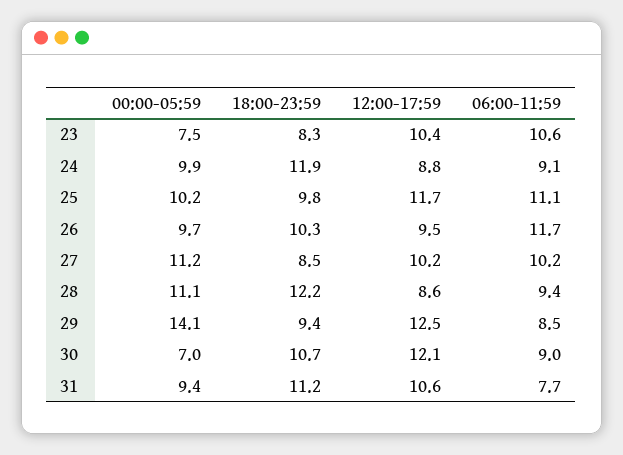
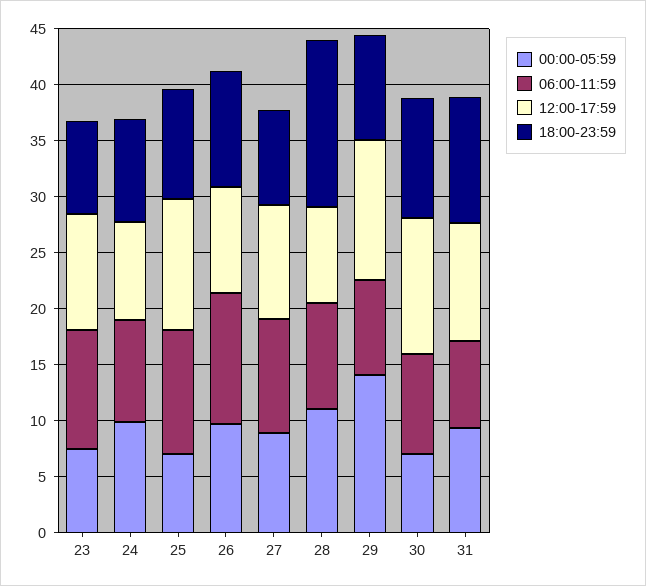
  {
    "00:00-05:59": {
      "23": 7.5,
      "24": 9.9,
-     "25": 10.2,
+     "25": 7,
      "26": 9.7,
-     "27": 11.2,
+     "27": 9,
      "28": 11.1,
      "29": 14.1,
      "30": 7,
      "31": 9.4
    },
    "18:00-23:59": {
      "23": 8.3,
-     "24": 11.9,
+     "24": 9,
      "25": 9.8,
      "26": 10.3,
      "27": 8.5,
-     "28": 12.2,
+     "28": 15,
      "29": 9.4,
      "30": 10.7,
      "31": 11.2
    },
    "12:00-17:59": {
      "23": 10.4,
      "24": 8.8,
      "25": 11.7,
      "26": 9.5,
      "27": 10.2,
      "28": 8.6,
      "29": 12.5,
      "30": 12.1,
      "31": 10.6
    },
    "06:00-11:59": {
      "23": 10.6,
      "24": 9.1,
      "25": 11.1,
      "26": 11.7,
      "27": 10.2,
      "28": 9.4,
      "29": 8.5,
      "30": 9,
      "31": 7.7
    }
  }

